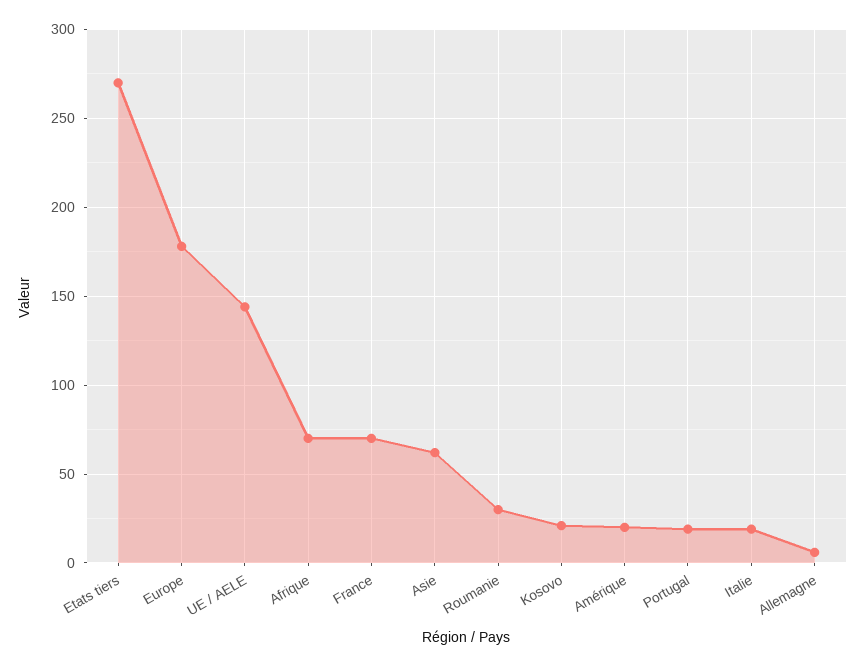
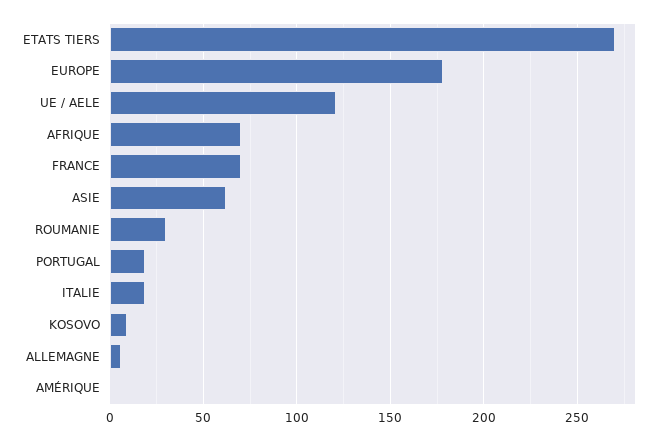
  {
    "Etats tiers": 270,
    "Europe": 180,
-   "UE / AELE": 145,
+   "UE / AELE": 120,
    "Afrique": 70,
    "France": 70,
    "Asie": 60,
    "Roumanie": 30,
-   "Kosovo": 20,
+   "Kosovo": 10,
-   "Amérique": 20,
+   "Amérique": 0,
    "Portugal": 20,
    "Italie": 20,
    "Allemagne": 5
  }

